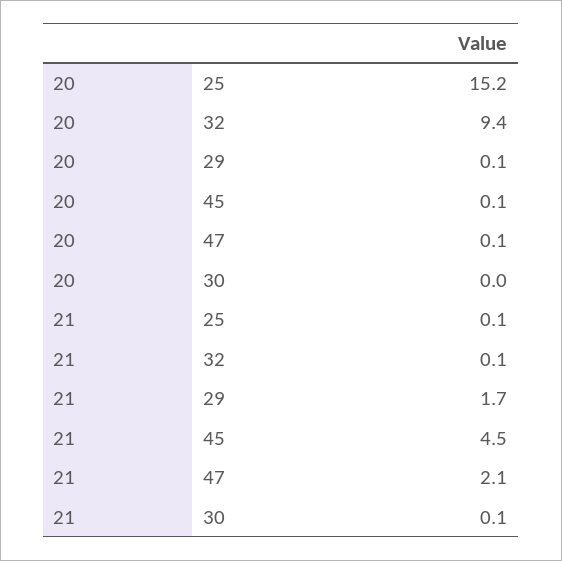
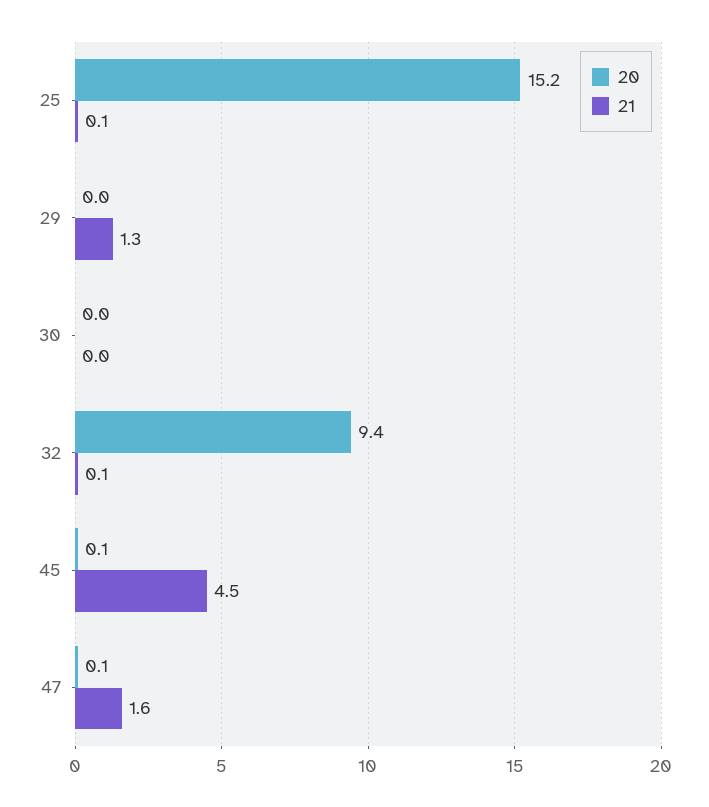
  {
    "20": {
      "25": 15.2,
      "32": 9.4,
-     "29": 0.1,
+     "29": 0,
      "45": 0.1,
      "47": 0.1,
      "30": 0
    },
    "21": {
      "25": 0.1,
      "32": 0.1,
-     "29": 1.7,
+     "29": 1.3,
      "45": 4.5,
-     "47": 2.1,
+     "47": 1.6,
-     "30": 0.1
+     "30": 0
    }
  }

